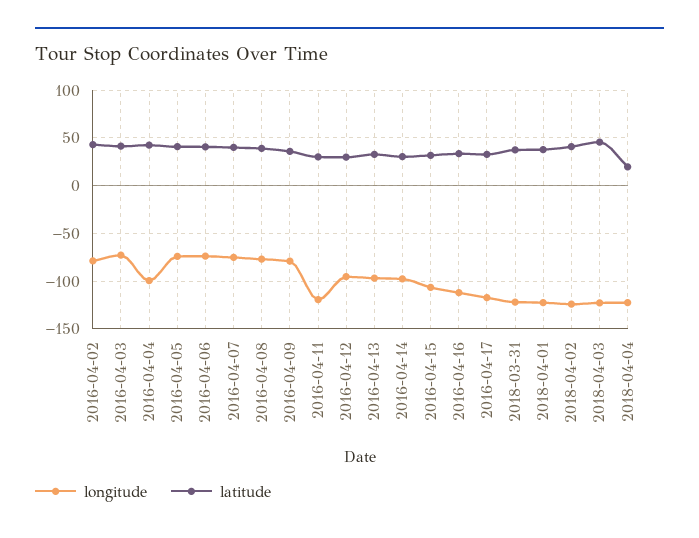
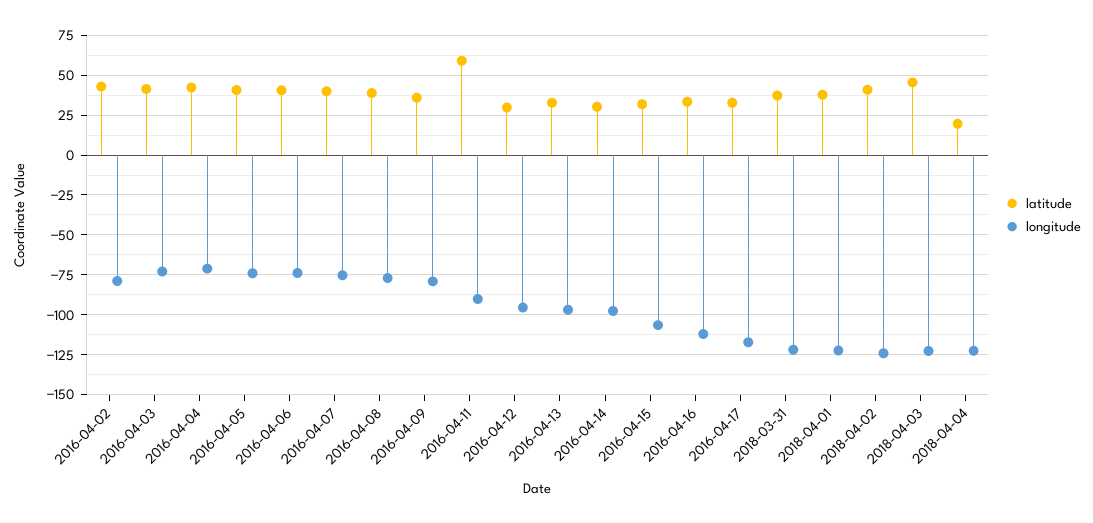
  {
    "longitude": {
      "2016-04-02": -80,
      "2016-04-03": -75,
-     "2016-04-04": -100,
+     "2016-04-04": -70,
      "2016-04-05": -75,
      "2016-04-06": -75,
      "2016-04-07": -75,
      "2016-04-08": -75,
      "2016-04-09": -80,
-     "2016-04-11": -120,
+     "2016-04-11": -90,
      "2016-04-12": -95,
      "2016-04-13": -95,
      "2016-04-14": -100,
      "2016-04-15": -105,
      "2016-04-16": -110,
      "2016-04-17": -115,
      "2018-03-31": -120,
      "2018-04-01": -120,
      "2018-04-02": -125,
      "2018-04-03": -125,
      "2018-04-04": -125
    },
    "latitude": {
      "2016-04-02": 45,
      "2016-04-03": 40,
      "2016-04-04": 40,
      "2016-04-05": 40,
      "2016-04-06": 40,
      "2016-04-07": 40,
      "2016-04-08": 40,
      "2016-04-09": 35,
-     "2016-04-11": 30,
+     "2016-04-11": 60,
      "2016-04-12": 30,
      "2016-04-13": 35,
      "2016-04-14": 30,
      "2016-04-15": 30,
      "2016-04-16": 35,
      "2016-04-17": 35,
      "2018-03-31": 35,
      "2018-04-01": 40,
      "2018-04-02": 40,
      "2018-04-03": 45,
      "2018-04-04": 20
    }
  }

